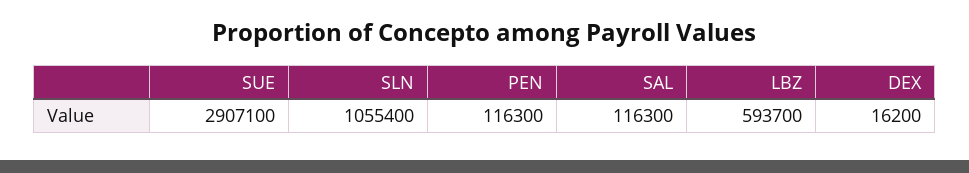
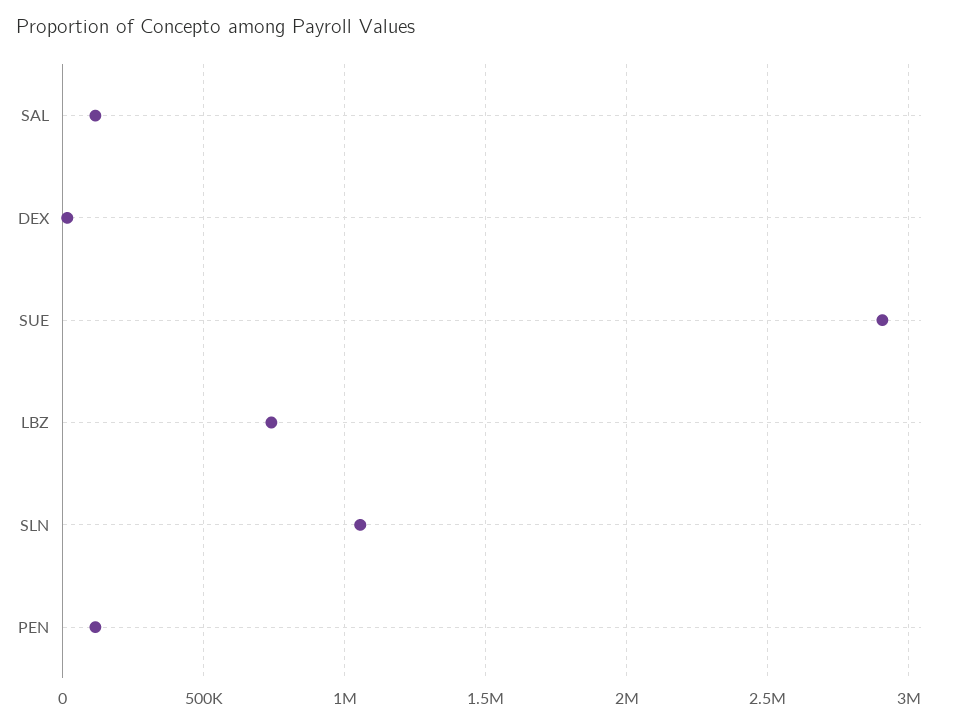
  {
    "SUE": 2907100,
    "SLN": 1055400,
    "PEN": 116300,
    "SAL": 116300,
-   "LBZ": 593700,
+   "LBZ": 750000,
    "DEX": 16200
  }

